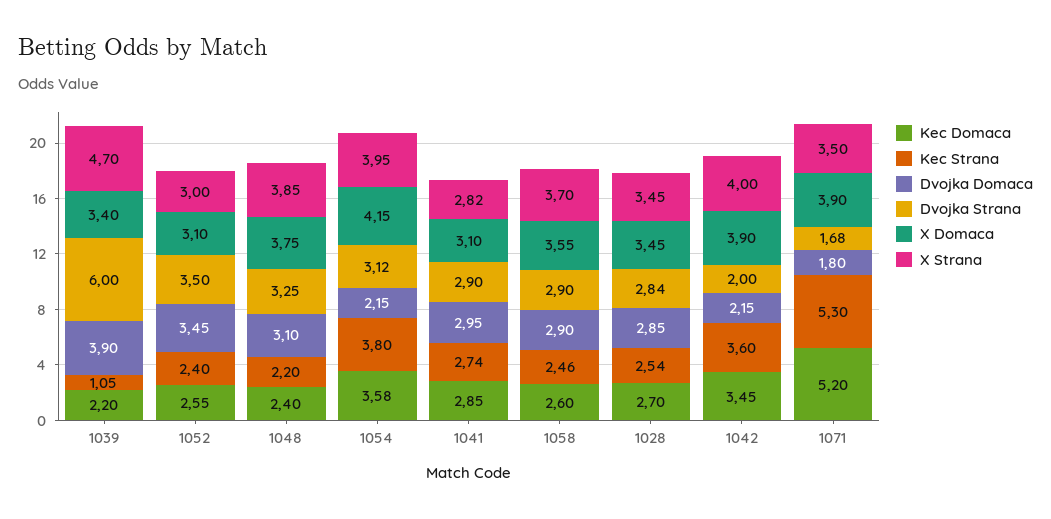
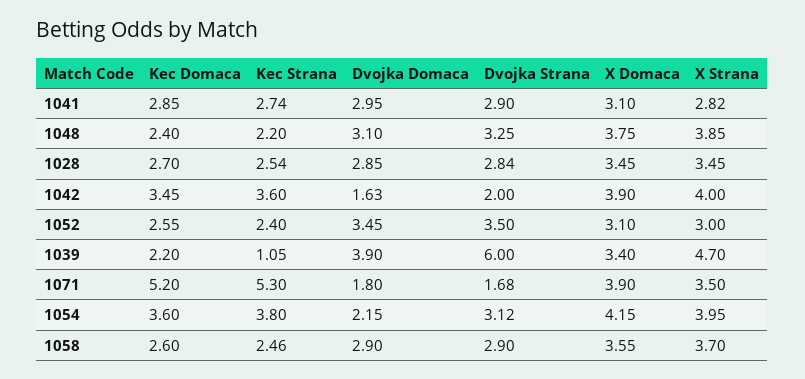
  {
    "Kec Domaca": {
      "1039": 2.2,
      "1052": 2.55,
      "1048": 2.4,
-     "1054": 3.58,
+     "1054": 3.6,
      "1041": 2.85,
      "1058": 2.6,
      "1028": 2.7,
      "1042": 3.45,
      "1071": 5.2
    },
    "Kec Strana": {
      "1039": 1.05,
      "1052": 2.4,
      "1048": 2.2,
      "1054": 3.8,
      "1041": 2.74,
      "1058": 2.46,
      "1028": 2.54,
      "1042": 3.6,
      "1071": 5.3
    },
    "Dvojka Domaca": {
      "1039": 3.9,
      "1052": 3.45,
      "1048": 3.1,
      "1054": 2.15,
      "1041": 2.95,
      "1058": 2.9,
      "1028": 2.85,
-     "1042": 2.15,
+     "1042": 1.63,
      "1071": 1.8
    },
    "Dvojka Strana": {
      "1039": 6,
      "1052": 3.5,
      "1048": 3.25,
      "1054": 3.12,
      "1041": 2.9,
      "1058": 2.9,
      "1028": 2.84,
      "1042": 2,
      "1071": 1.68
    },
    "X Domaca": {
      "1039": 3.4,
      "1052": 3.1,
      "1048": 3.75,
      "1054": 4.15,
      "1041": 3.1,
      "1058": 3.55,
      "1028": 3.45,
      "1042": 3.9,
      "1071": 3.9
    },
    "X Strana": {
      "1039": 4.7,
      "1052": 3,
      "1048": 3.85,
      "1054": 3.95,
      "1041": 2.82,
      "1058": 3.7,
      "1028": 3.45,
      "1042": 4,
      "1071": 3.5
    }
  }

